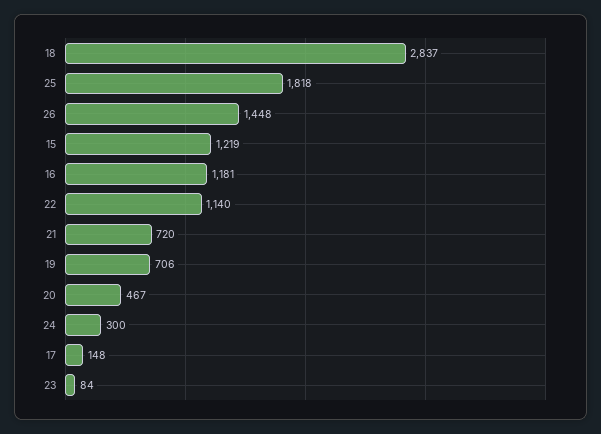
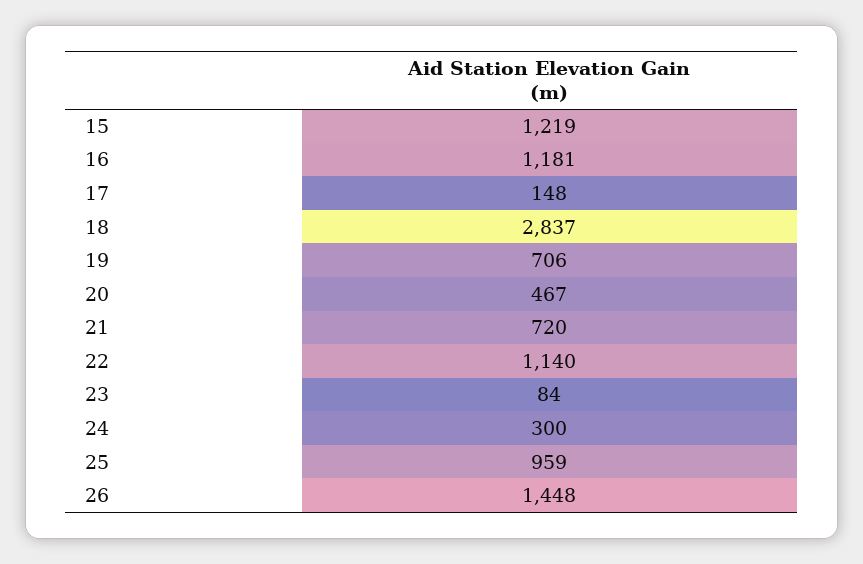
  {
    "18": 2837,
-   "25": 1818,
+   "25": 959,
    "26": 1448,
    "15": 1219,
    "16": 1181,
    "22": 1140,
    "21": 720,
    "19": 706,
    "20": 467,
    "24": 300,
    "17": 148,
    "23": 84
  }

